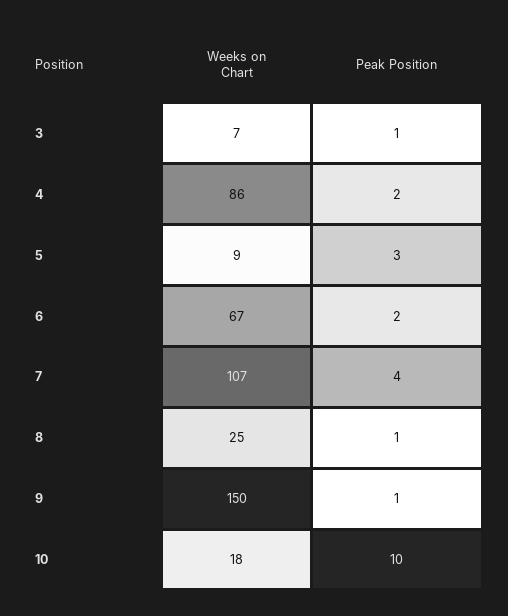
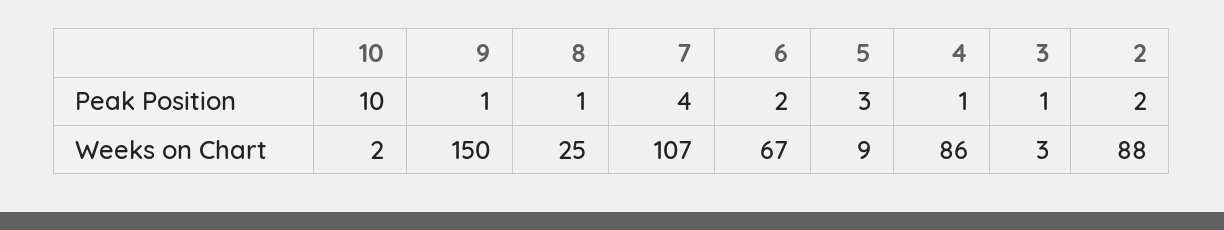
  {
    "Weeks on Chart": {
-     "3": 7,
+     "3": 3,
      "4": 86,
      "5": 9,
      "6": 67,
      "7": 107,
      "8": 25,
      "9": 150,
-     "10": 18
+     "10": 2,
+     "2": 88
    },
    "Peak Position": {
      "3": 1,
-     "4": 2,
+     "4": 1,
      "5": 3,
      "6": 2,
      "7": 4,
      "8": 1,
      "9": 1,
-     "10": 10
+     "10": 10,
+     "2": 2
    }
  }

